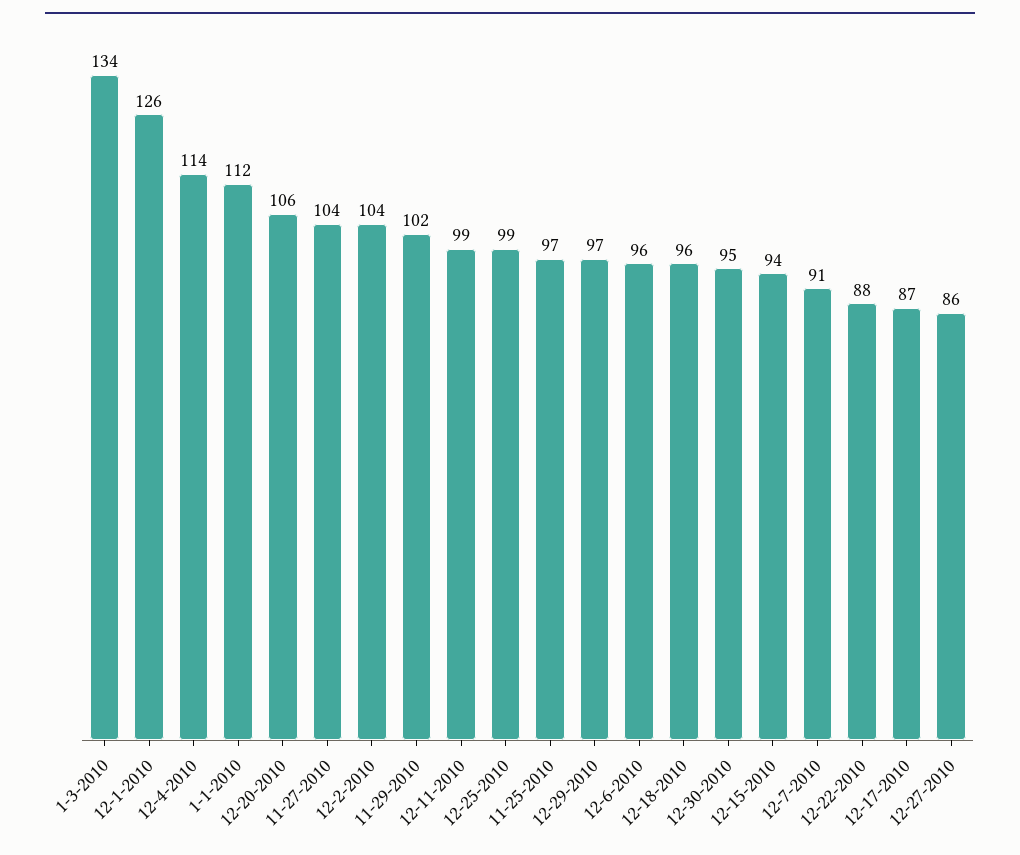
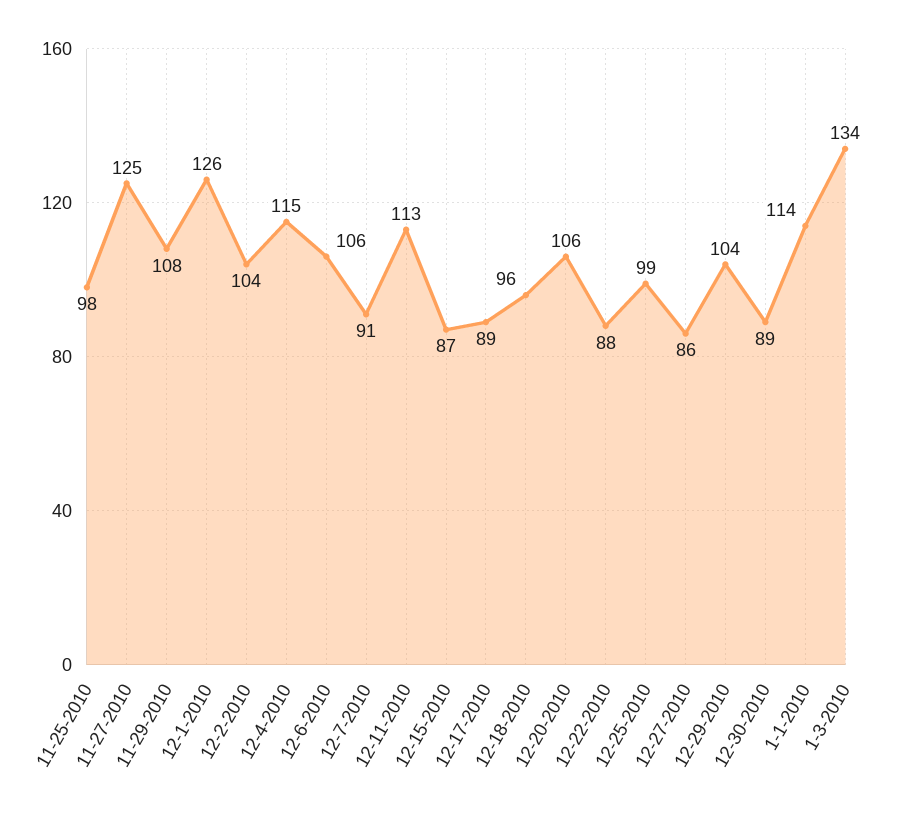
  {
    "1-3-2010": 134,
    "12-1-2010": 126,
-   "12-4-2010": 114,
+   "12-4-2010": 115,
-   "1-1-2010": 112,
+   "1-1-2010": 114,
    "12-20-2010": 106,
-   "11-27-2010": 104,
+   "11-27-2010": 125,
    "12-2-2010": 104,
-   "11-29-2010": 102,
+   "11-29-2010": 108,
-   "12-11-2010": 99,
+   "12-11-2010": 113,
    "12-25-2010": 99,
-   "11-25-2010": 97,
+   "11-25-2010": 98,
-   "12-29-2010": 97,
+   "12-29-2010": 104,
-   "12-6-2010": 96,
+   "12-6-2010": 106,
    "12-18-2010": 96,
-   "12-30-2010": 95,
+   "12-30-2010": 89,
-   "12-15-2010": 94,
+   "12-15-2010": 87,
    "12-7-2010": 91,
    "12-22-2010": 88,
-   "12-17-2010": 87,
+   "12-17-2010": 89,
    "12-27-2010": 86
  }

